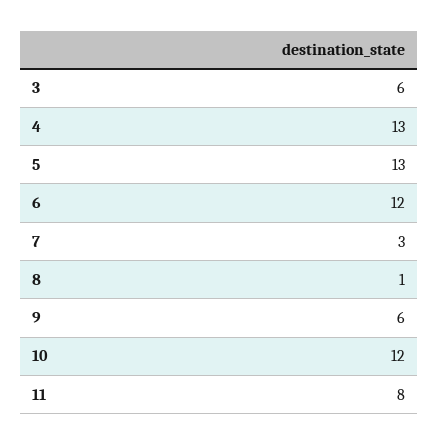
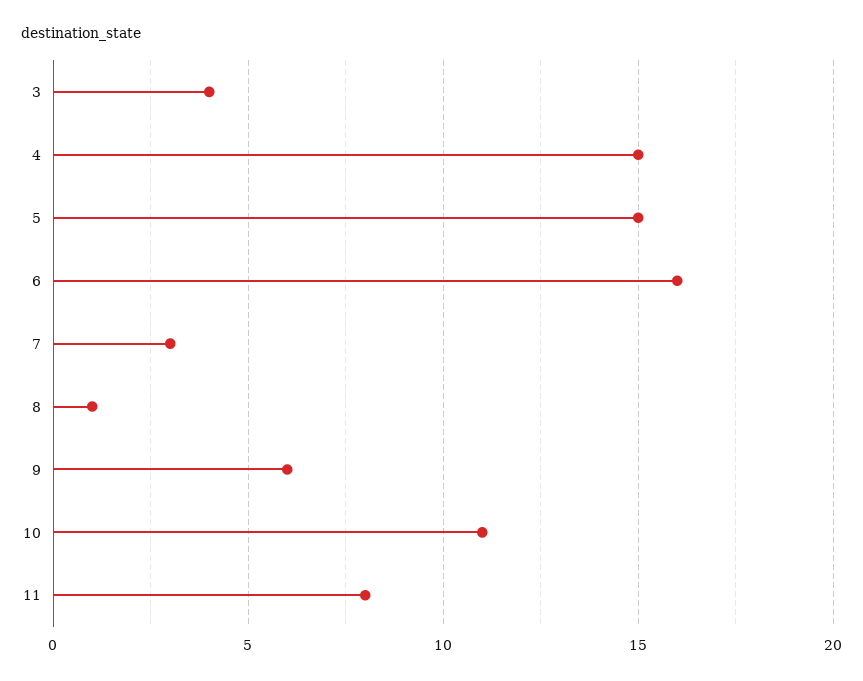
  {
-   "3": 6,
+   "3": 4,
-   "4": 13,
+   "4": 15,
-   "5": 13,
+   "5": 15,
-   "6": 12,
+   "6": 16,
    "7": 3,
    "8": 1,
    "9": 6,
-   "10": 12,
+   "10": 11,
    "11": 8
  }

